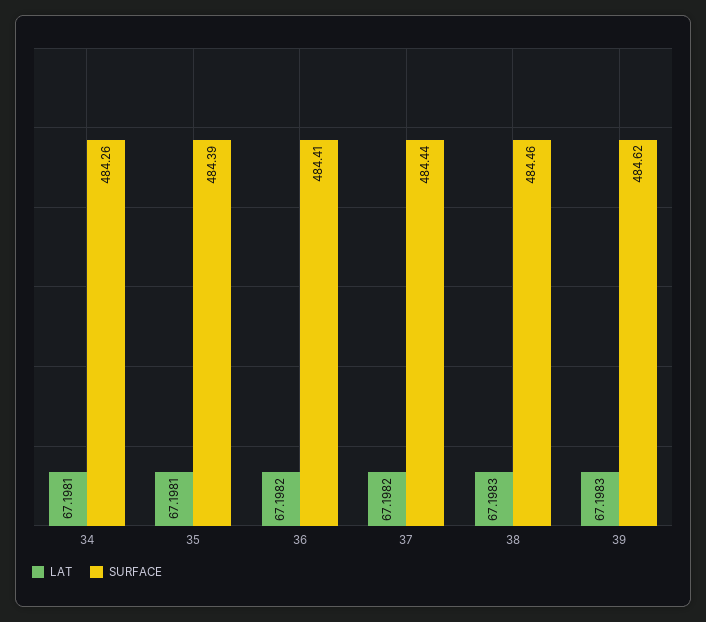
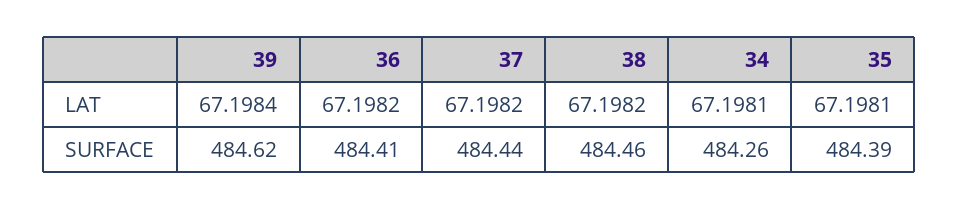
  {
    "LAT": {
      "34": 67.1981,
      "35": 67.1981,
      "36": 67.1982,
      "37": 67.1982,
-     "38": 67.1983,
+     "38": 67.1982,
-     "39": 67.1983
+     "39": 67.1984
    },
    "SURFACE": {
      "34": 484.26,
      "35": 484.39,
      "36": 484.41,
      "37": 484.44,
      "38": 484.46,
      "39": 484.62
    }
  }

